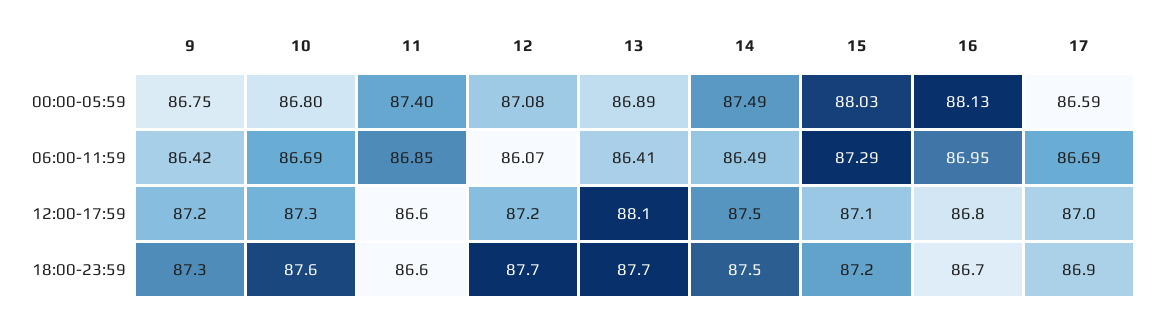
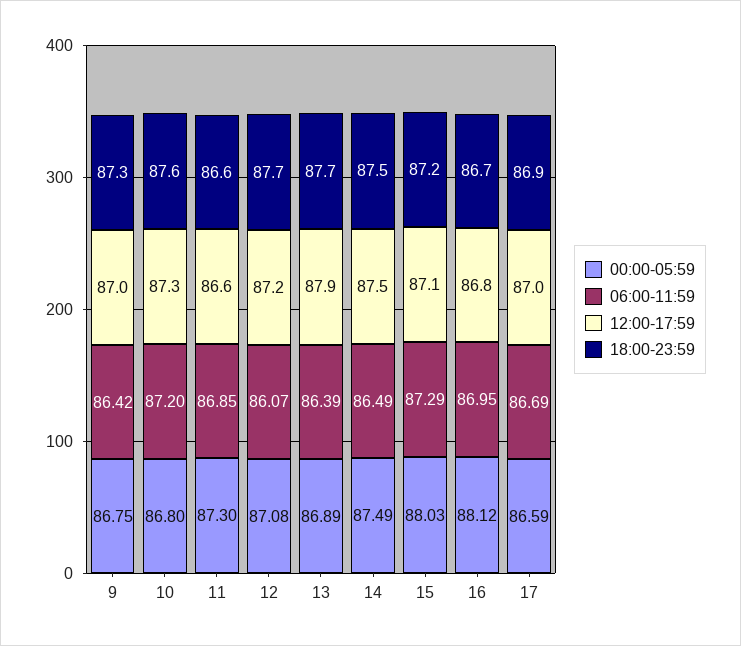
  {
    "00:00-05:59": {
      "9": 86.75,
      "10": 86.8,
-     "11": 87.4,
+     "11": 87.3,
      "12": 87.08,
      "13": 86.89,
      "14": 87.49,
      "15": 88.03,
-     "16": 88.13,
+     "16": 88.12,
      "17": 86.59
    },
    "06:00-11:59": {
      "9": 86.42,
-     "10": 86.69,
+     "10": 87.2,
      "11": 86.85,
      "12": 86.07,
-     "13": 86.41,
+     "13": 86.39,
      "14": 86.49,
      "15": 87.29,
      "16": 86.95,
      "17": 86.69
    },
    "12:00-17:59": {
-     "9": 87.2,
+     "9": 87,
      "10": 87.3,
      "11": 86.6,
      "12": 87.2,
-     "13": 88.1,
+     "13": 87.9,
      "14": 87.5,
      "15": 87.1,
      "16": 86.8,
      "17": 87
    },
    "18:00-23:59": {
      "9": 87.3,
      "10": 87.6,
      "11": 86.6,
      "12": 87.7,
      "13": 87.7,
      "14": 87.5,
      "15": 87.2,
      "16": 86.7,
      "17": 86.9
    }
  }

